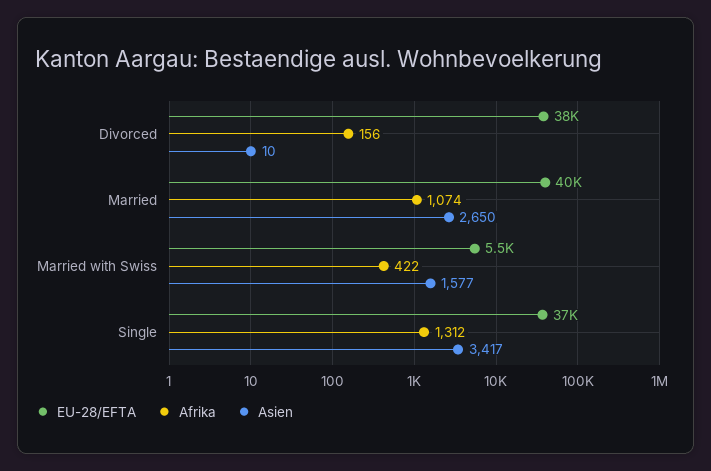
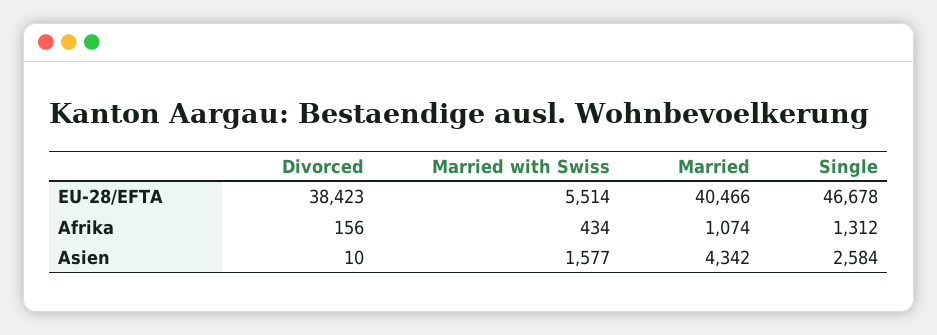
  {
    "EU-28/EFTA": {
      "Divorced": 38423,
      "Married": 40466,
      "Married with Swiss": 5514,
-     "Single": 37000
+     "Single": 46678
    },
    "Afrika": {
      "Divorced": 156,
      "Married": 1074,
-     "Married with Swiss": 422,
+     "Married with Swiss": 434,
      "Single": 1312
    },
    "Asien": {
      "Divorced": 10,
-     "Married": 2650,
+     "Married": 4342,
      "Married with Swiss": 1577,
-     "Single": 3417
+     "Single": 2584
    }
  }

